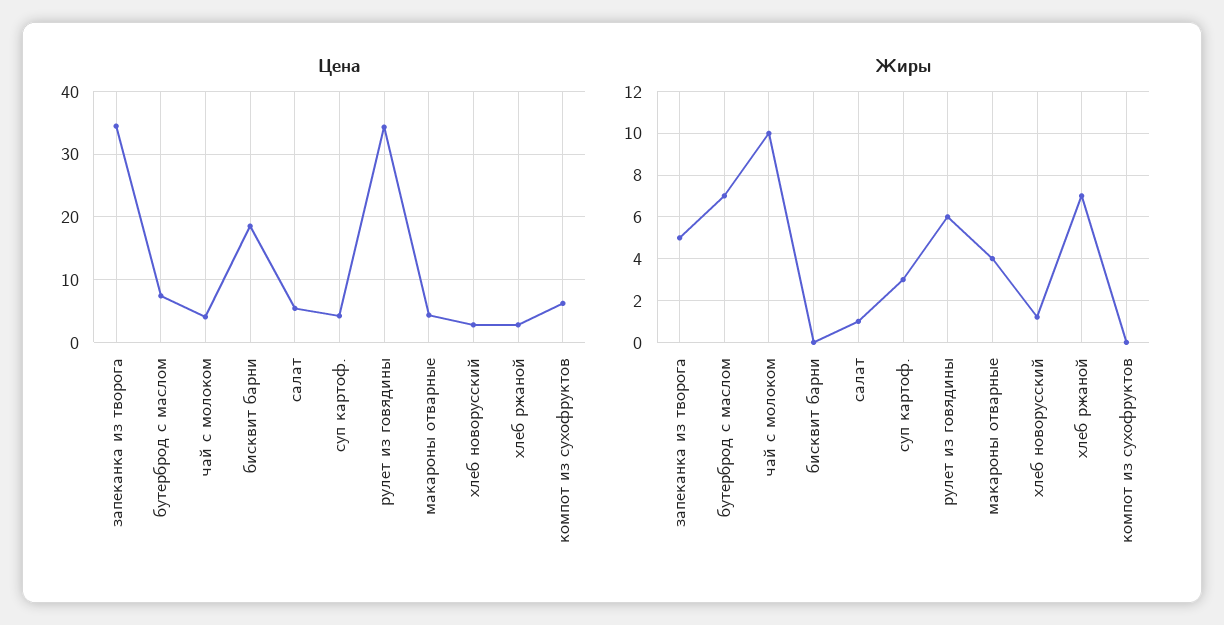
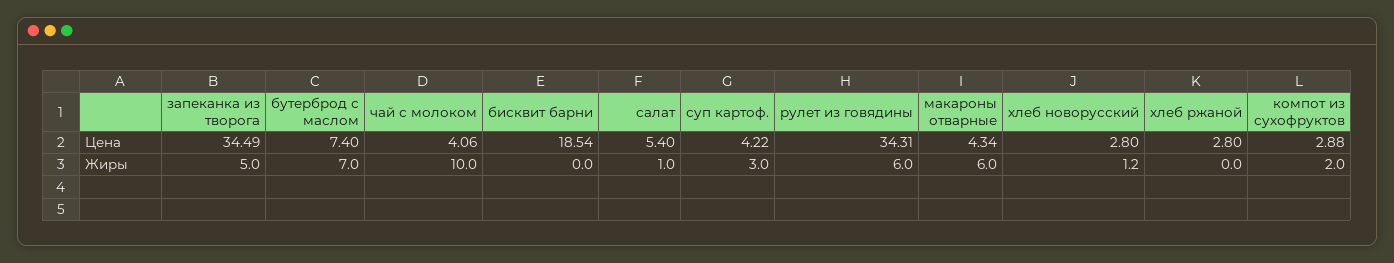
  {
    "Цена": {
      "запеканка из творога": 34.49,
      "бутерброд с маслом": 7.4,
      "чай с молоком": 4.06,
      "бисквит барни": 18.54,
      "салат": 5.4,
      "суп картоф.": 4.22,
      "рулет из говядины": 34.31,
      "макароны отварные": 4.34,
      "хлеб новорусский": 2.8,
      "хлеб ржаной": 2.8,
-     "компот из сухофруктов": 6
+     "компот из сухофруктов": 2.88
    },
    "Жиры": {
      "запеканка из творога": 5,
      "бутерброд с маслом": 7,
      "чай с молоком": 10,
      "бисквит барни": 0,
      "салат": 1,
      "суп картоф.": 3,
      "рулет из говядины": 6,
-     "макароны отварные": 4,
+     "макароны отварные": 6,
      "хлеб новорусский": 1.2,
-     "хлеб ржаной": 7,
+     "хлеб ржаной": 0,
-     "компот из сухофруктов": 0
+     "компот из сухофруктов": 2
    }
  }

